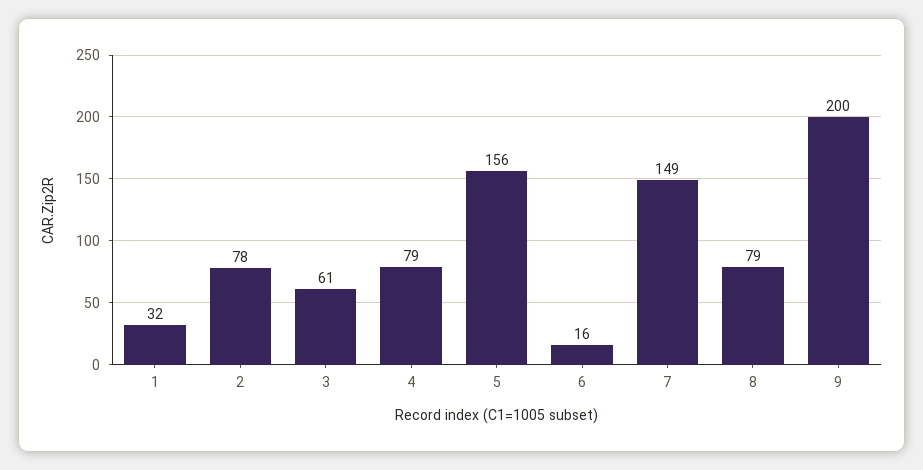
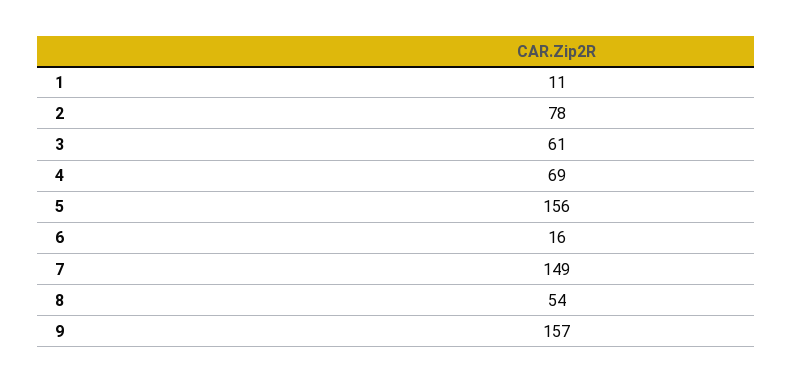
  {
-   "1": 32,
+   "1": 11,
    "2": 78,
    "3": 61,
-   "4": 79,
+   "4": 69,
    "5": 156,
    "6": 16,
    "7": 149,
-   "8": 79,
+   "8": 54,
-   "9": 200
+   "9": 157
  }

